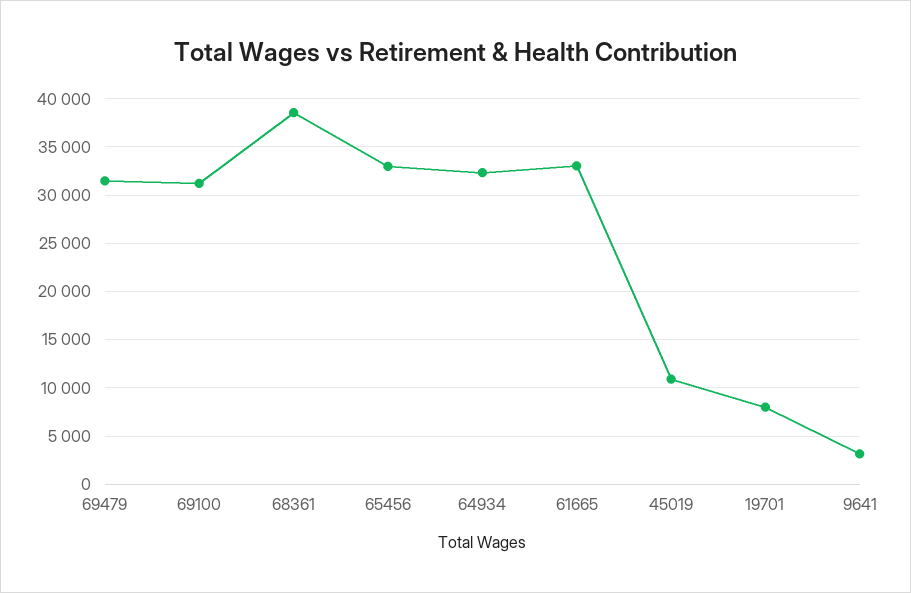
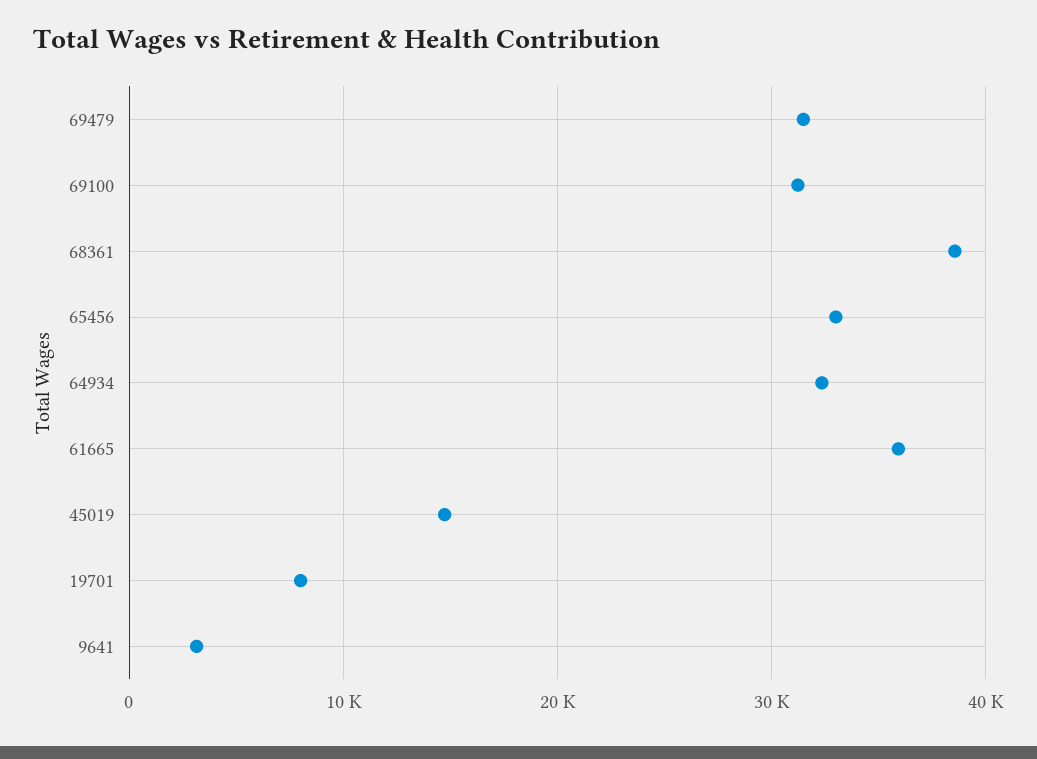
  {
    "69479": 31000,
    "69100": 31000,
    "68361": 39000,
    "65456": 33000,
    "64934": 32000,
-   "61665": 33000,
+   "61665": 36000,
-   "45019": 11000,
+   "45019": 15000,
    "19701": 8000,
    "9641": 3000
  }

